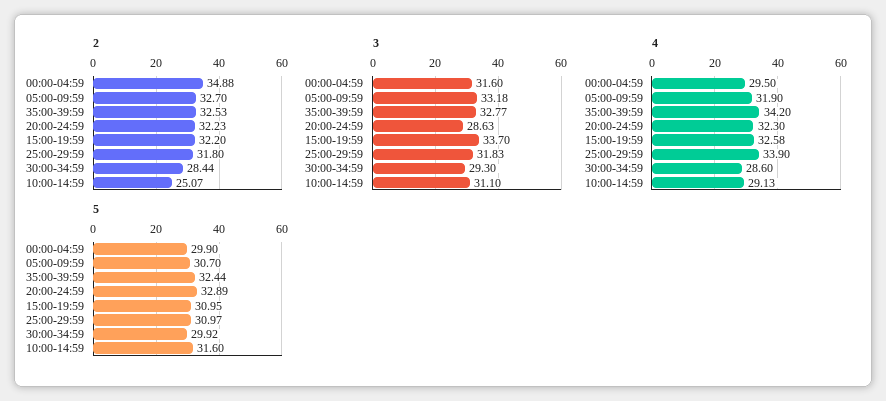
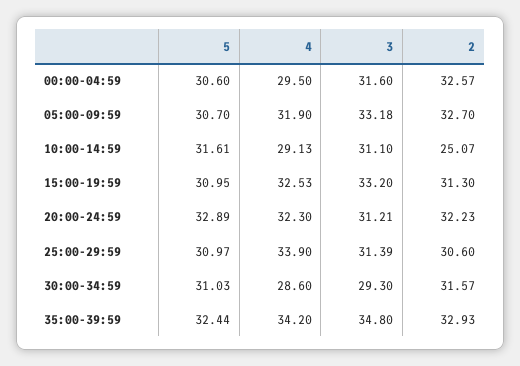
  {
    "2": {
-     "00:00-04:59": 34.88,
+     "00:00-04:59": 32.57,
      "05:00-09:59": 32.7,
-     "35:00-39:59": 32.53,
+     "35:00-39:59": 32.93,
      "20:00-24:59": 32.23,
-     "15:00-19:59": 32.2,
+     "15:00-19:59": 31.3,
-     "25:00-29:59": 31.8,
+     "25:00-29:59": 30.6,
-     "30:00-34:59": 28.44,
+     "30:00-34:59": 31.57,
      "10:00-14:59": 25.07
    },
    "3": {
      "00:00-04:59": 31.6,
      "05:00-09:59": 33.18,
-     "35:00-39:59": 32.77,
+     "35:00-39:59": 34.8,
-     "20:00-24:59": 28.63,
+     "20:00-24:59": 31.21,
-     "15:00-19:59": 33.7,
+     "15:00-19:59": 33.2,
-     "25:00-29:59": 31.83,
+     "25:00-29:59": 31.39,
      "30:00-34:59": 29.3,
      "10:00-14:59": 31.1
    },
    "4": {
      "00:00-04:59": 29.5,
      "05:00-09:59": 31.9,
      "35:00-39:59": 34.2,
      "20:00-24:59": 32.3,
-     "15:00-19:59": 32.58,
+     "15:00-19:59": 32.53,
      "25:00-29:59": 33.9,
      "30:00-34:59": 28.6,
      "10:00-14:59": 29.13
    },
    "5": {
-     "00:00-04:59": 29.9,
+     "00:00-04:59": 30.6,
      "05:00-09:59": 30.7,
      "35:00-39:59": 32.44,
      "20:00-24:59": 32.89,
      "15:00-19:59": 30.95,
      "25:00-29:59": 30.97,
-     "30:00-34:59": 29.92,
+     "30:00-34:59": 31.03,
-     "10:00-14:59": 31.6
+     "10:00-14:59": 31.61
    }
  }

